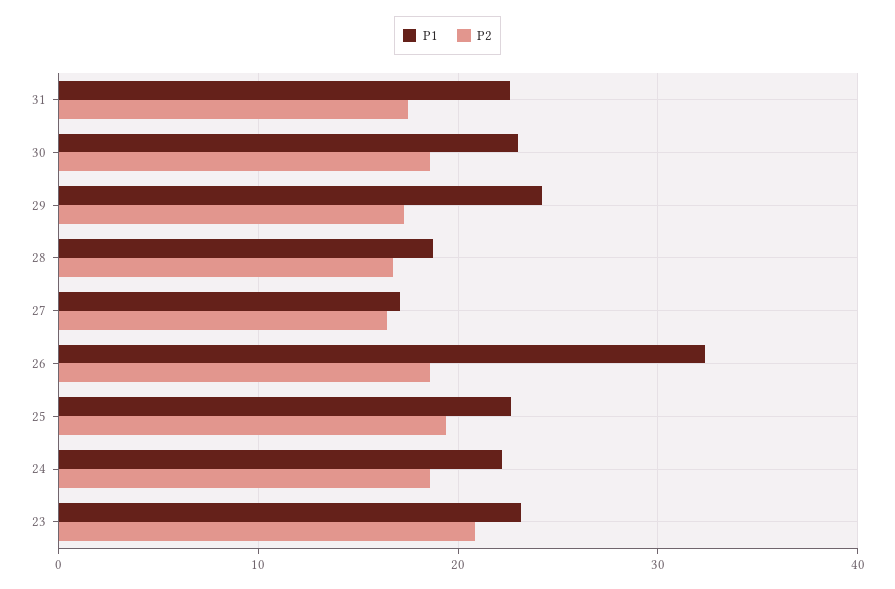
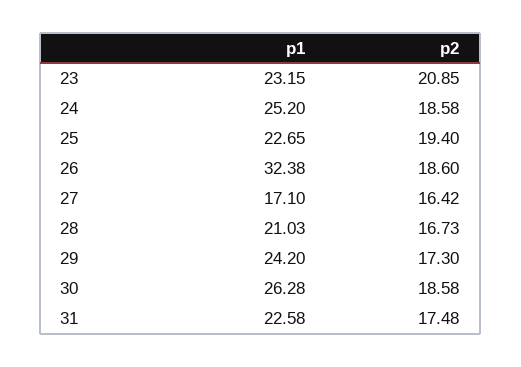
  {
    "P1": {
      "31": 22.58,
-     "30": 23,
+     "30": 26.28,
      "29": 24.2,
-     "28": 19,
+     "28": 21.03,
      "27": 17.1,
      "26": 32.38,
      "25": 22.65,
-     "24": 22,
+     "24": 25.2,
      "23": 23.15
    },
    "P2": {
      "31": 17.48,
      "30": 18.58,
      "29": 17.3,
      "28": 16.73,
      "27": 16.42,
      "26": 18.6,
      "25": 19.4,
      "24": 18.58,
      "23": 20.85
    }
  }

